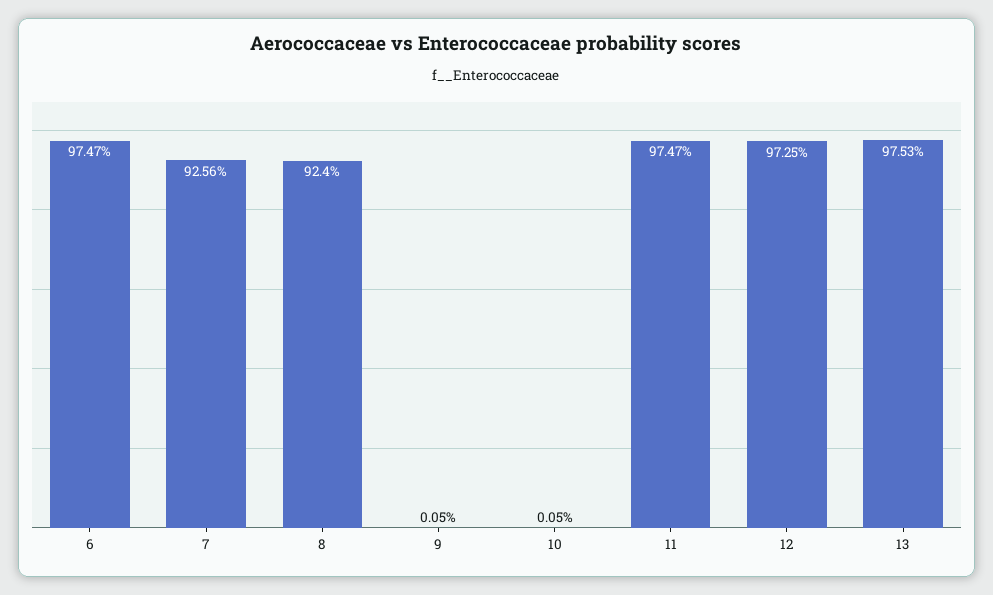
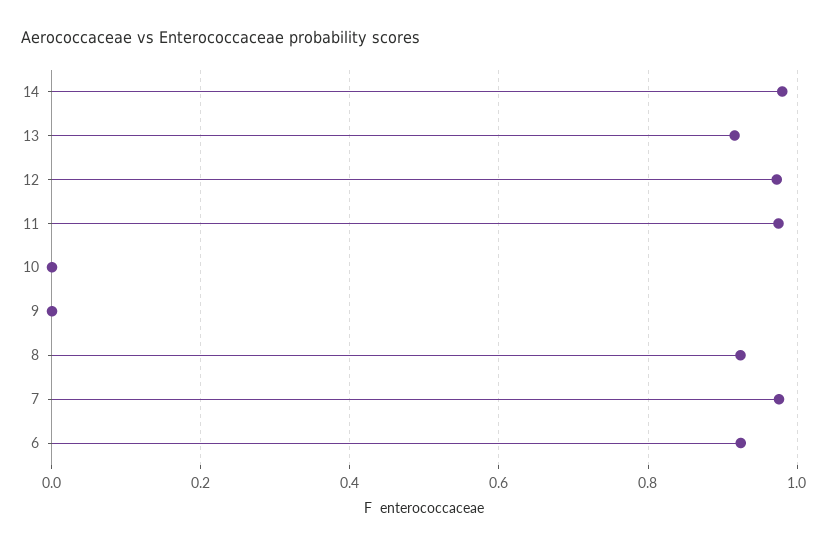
  {
-   "6": 0.9747,
+   "6": 0.92,
-   "7": 0.9256,
+   "7": 0.98,
    "8": 0.924,
    "9": 0.0005,
    "10": 0.0005,
    "11": 0.9747,
    "12": 0.9725,
-   "13": 0.9753
+   "13": 0.92,
+   "14": 0.98
  }

